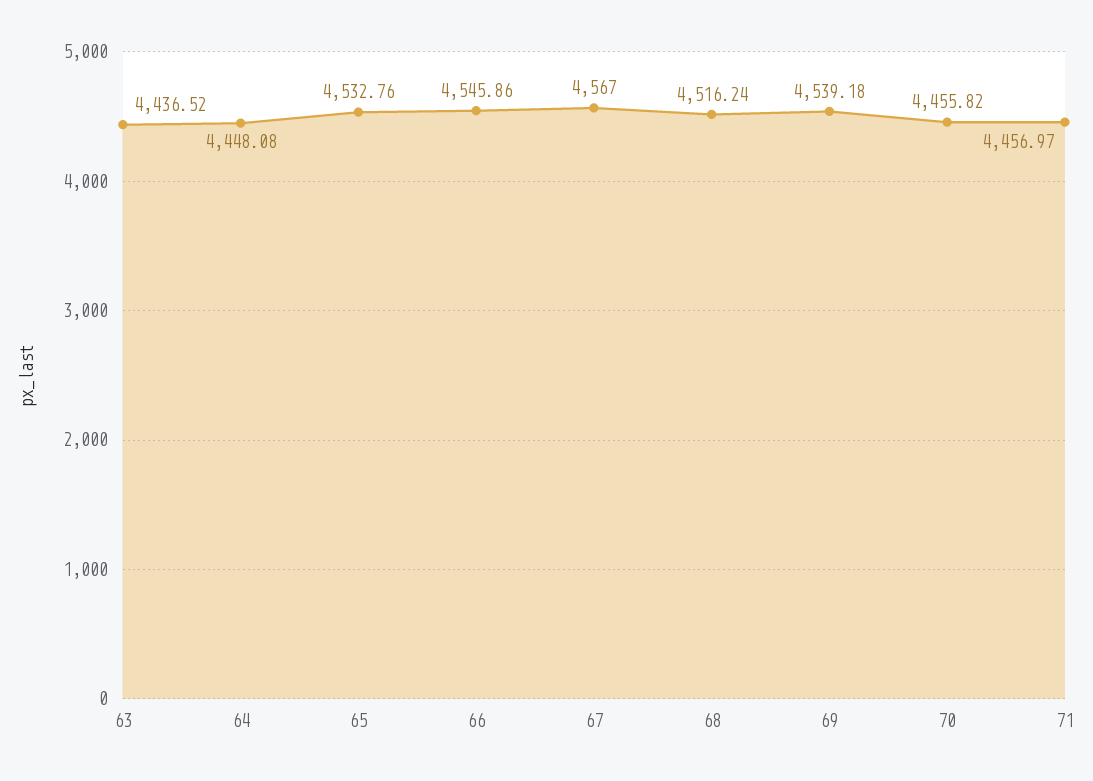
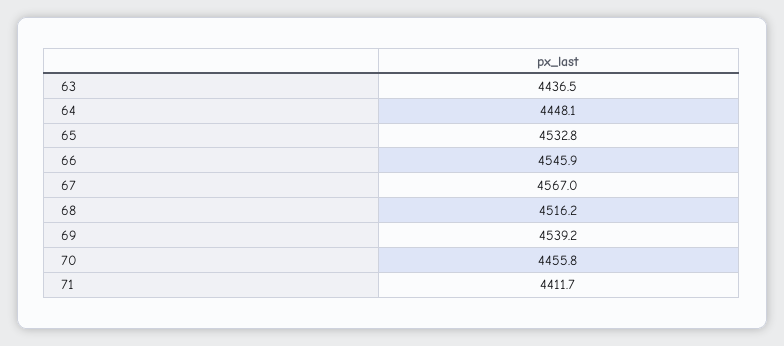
  {
    "63": 4436.52,
    "64": 4448.08,
    "65": 4532.76,
    "66": 4545.86,
    "67": 4567,
    "68": 4516.24,
    "69": 4539.18,
    "70": 4455.82,
-   "71": 4456.97
+   "71": 4411.7
  }

